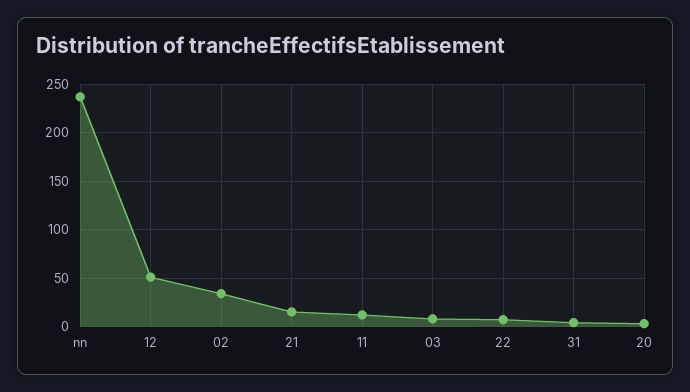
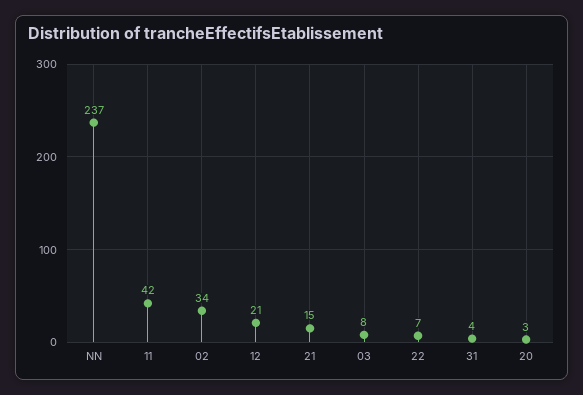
  {
    "nn": 237,
-   "12": 50,
+   "12": 21,
    "02": 34,
    "21": 15,
-   "11": 10,
+   "11": 42,
    "03": 8,
    "22": 7,
    "31": 4,
    "20": 3
  }

